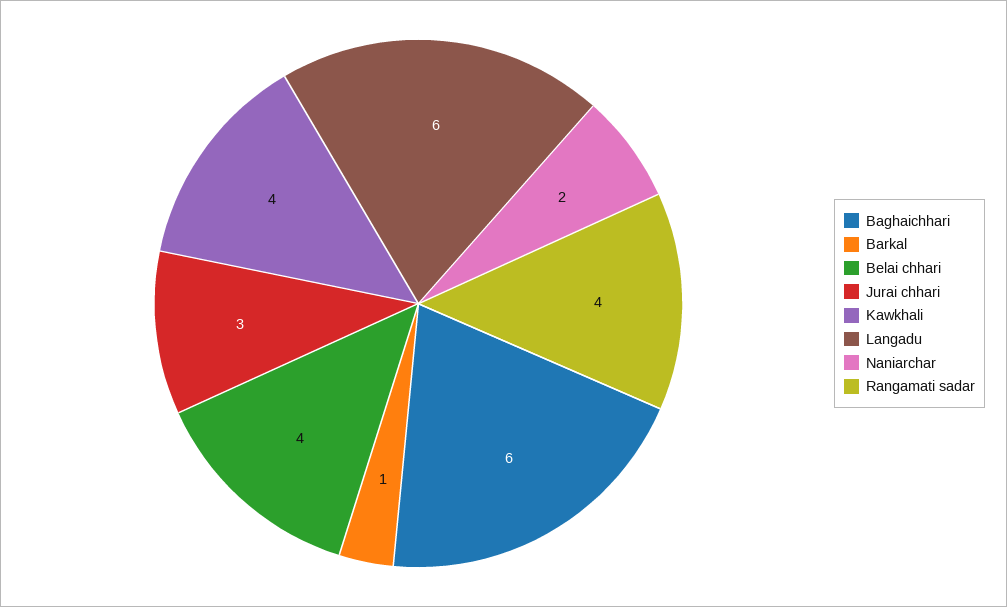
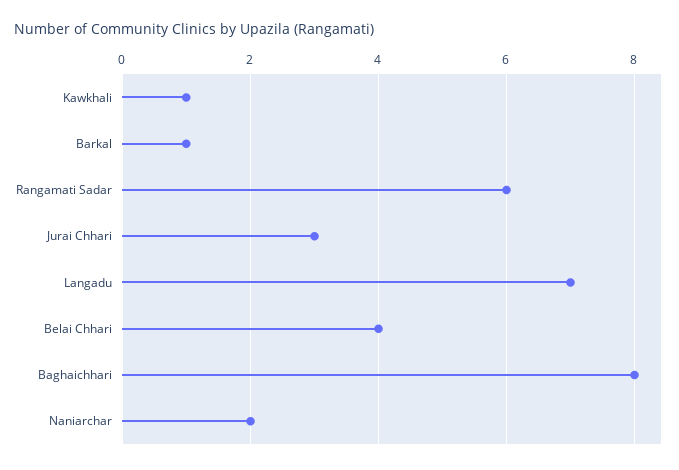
  {
-   "Baghaichhari": 6,
+   "Baghaichhari": 8,
    "Barkal": 1,
    "Belai chhari": 4,
    "Jurai chhari": 3,
-   "Kawkhali": 4,
+   "Kawkhali": 1,
-   "Langadu": 6,
+   "Langadu": 7,
    "Naniarchar": 2,
-   "Rangamati sadar": 4
+   "Rangamati sadar": 6
  }

